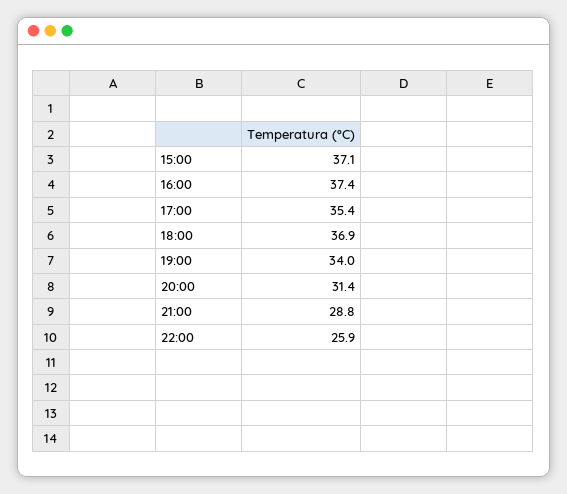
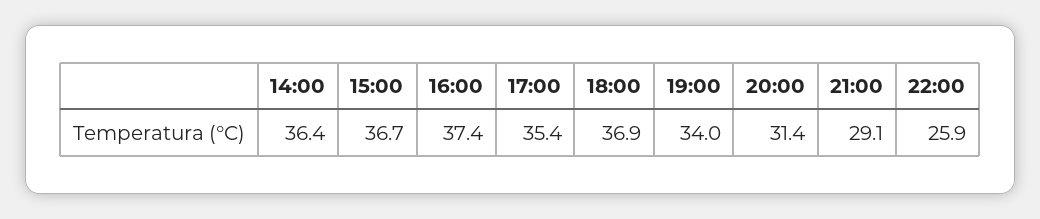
  {
-   "15:00": 37.1,
+   "15:00": 36.7,
    "16:00": 37.4,
    "17:00": 35.4,
    "18:00": 36.9,
    "19:00": 34,
    "20:00": 31.4,
-   "21:00": 28.8,
+   "21:00": 29.1,
-   "22:00": 25.9
+   "22:00": 25.9,
+   "14:00": 36.4
  }

